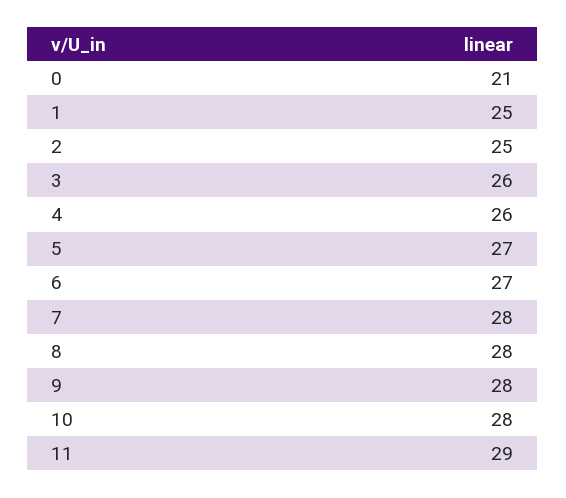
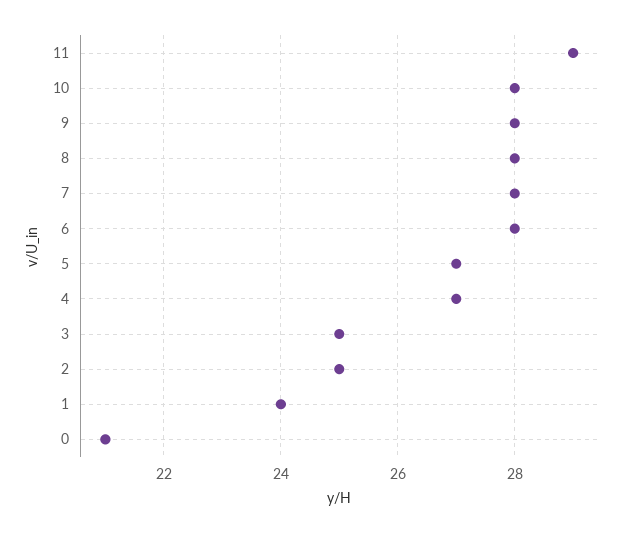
  {
    "0": 21,
-   "1": 25,
+   "1": 24,
    "2": 25,
-   "3": 26,
+   "3": 25,
-   "4": 26,
+   "4": 27,
    "5": 27,
-   "6": 27,
+   "6": 28,
    "7": 28,
    "8": 28,
    "9": 28,
    "10": 28,
    "11": 29
  }

